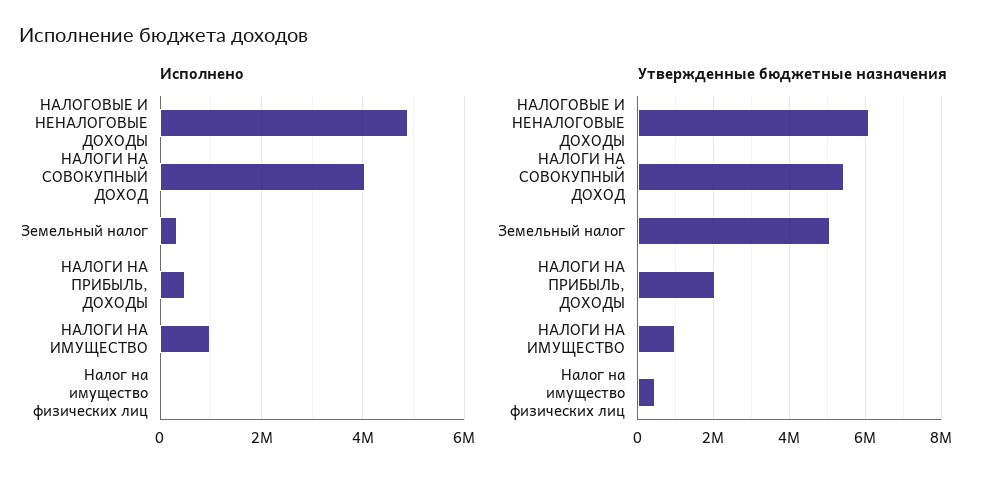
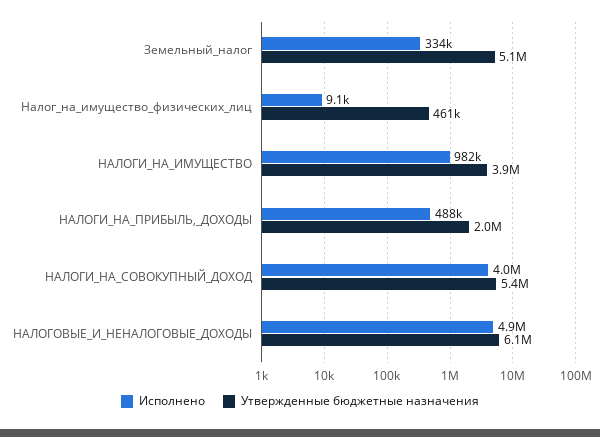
  {
    "Исполнено": {
      "НАЛОГОВЫЕ И НЕНАЛОГОВЫЕ ДОХОДЫ": 4900000,
      "НАЛОГИ НА СОВОКУПНЫЙ ДОХОД": 4000000,
      "Земельный налог": 334000,
      "НАЛОГИ НА ПРИБЫЛЬ, ДОХОДЫ": 488000,
      "НАЛОГИ НА ИМУЩЕСТВО": 982000,
      "Налог на имущество физических лиц": 9100
    },
    "Утвержденные бюджетные назначения": {
      "НАЛОГОВЫЕ И НЕНАЛОГОВЫЕ ДОХОДЫ": 6100000,
      "НАЛОГИ НА СОВОКУПНЫЙ ДОХОД": 5400000,
      "Земельный налог": 5100000,
      "НАЛОГИ НА ПРИБЫЛЬ, ДОХОДЫ": 2000000,
-     "НАЛОГИ НА ИМУЩЕСТВО": 1000000,
+     "НАЛОГИ НА ИМУЩЕСТВО": 3900000,
      "Налог на имущество физических лиц": 461000
    }
  }

